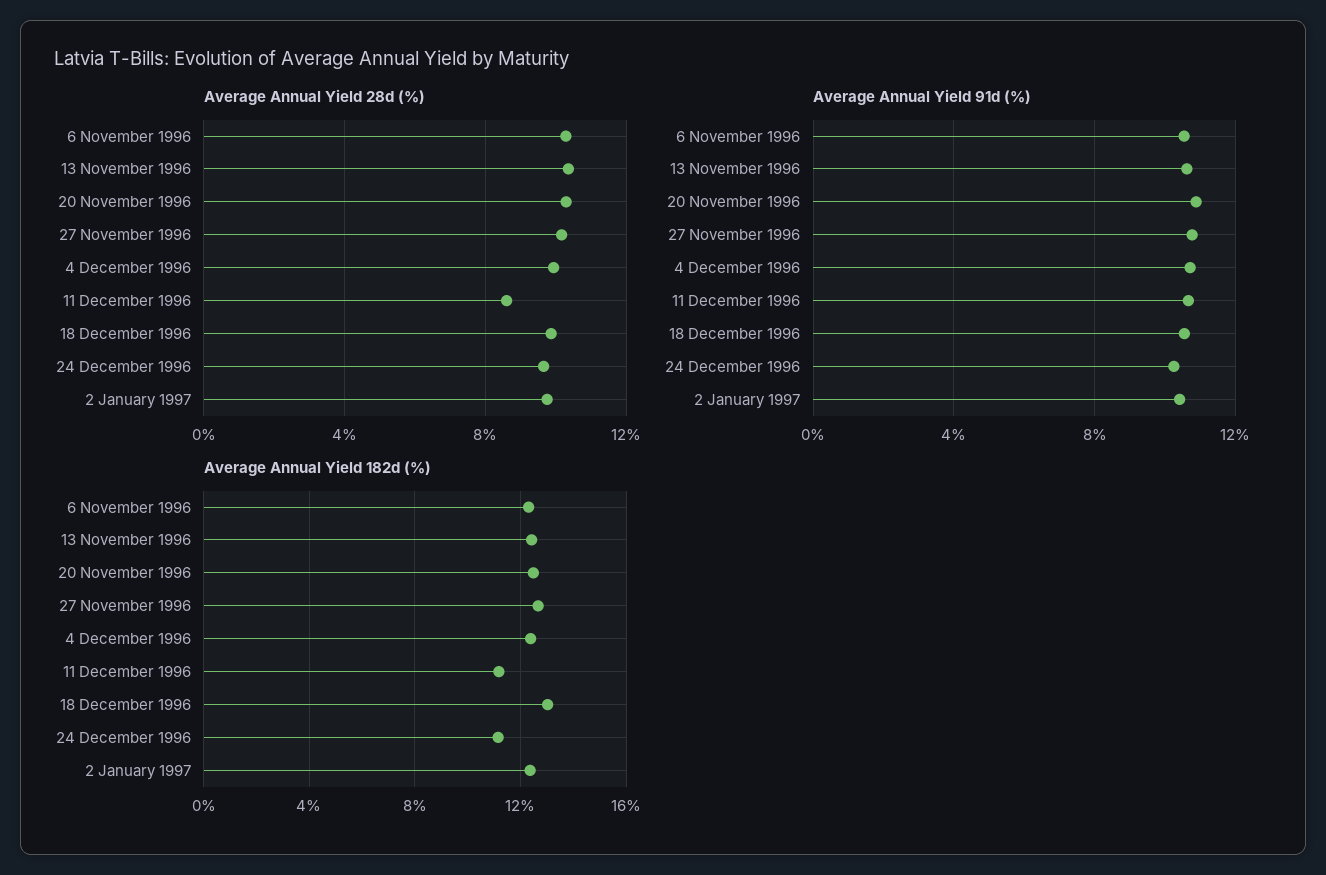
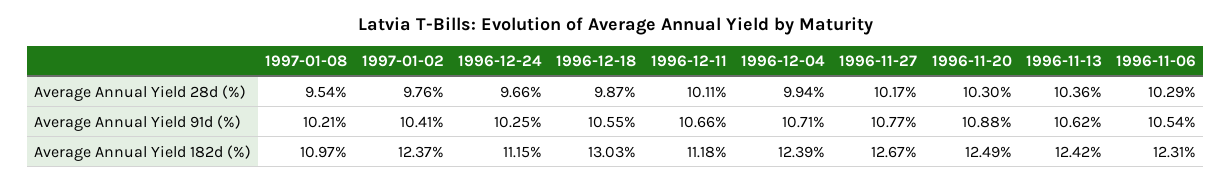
  {
    "Average Annual Yield 28d (%)": {
      "6 November 1996": 10.29,
      "13 November 1996": 10.36,
      "20 November 1996": 10.3,
      "27 November 1996": 10.17,
      "4 December 1996": 9.94,
-     "11 December 1996": 8.5,
+     "11 December 1996": 10.11,
      "18 December 1996": 9.87,
      "24 December 1996": 9.66,
-     "2 January 1997": 9.76
+     "2 January 1997": 9.76,
+     "1997-01-08": 9.54
    },
    "Average Annual Yield 91d (%)": {
      "6 November 1996": 10.54,
      "13 November 1996": 10.62,
      "20 November 1996": 10.88,
      "27 November 1996": 10.77,
      "4 December 1996": 10.71,
      "11 December 1996": 10.66,
      "18 December 1996": 10.55,
      "24 December 1996": 10.25,
-     "2 January 1997": 10.41
+     "2 January 1997": 10.41,
+     "1997-01-08": 10.21
    },
    "Average Annual Yield 182d (%)": {
      "6 November 1996": 12.31,
      "13 November 1996": 12.42,
      "20 November 1996": 12.49,
      "27 November 1996": 12.67,
      "4 December 1996": 12.39,
      "11 December 1996": 11.18,
      "18 December 1996": 13.03,
      "24 December 1996": 11.15,
-     "2 January 1997": 12.37
+     "2 January 1997": 12.37,
+     "1997-01-08": 10.97
    }
  }

